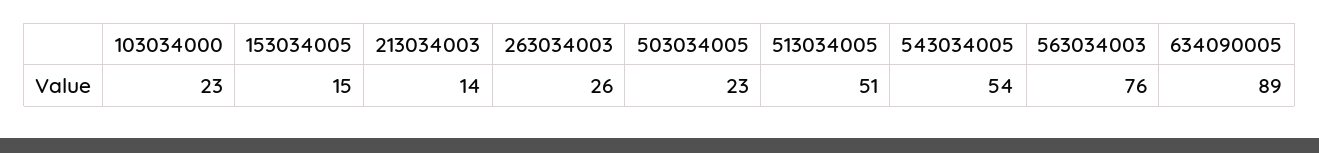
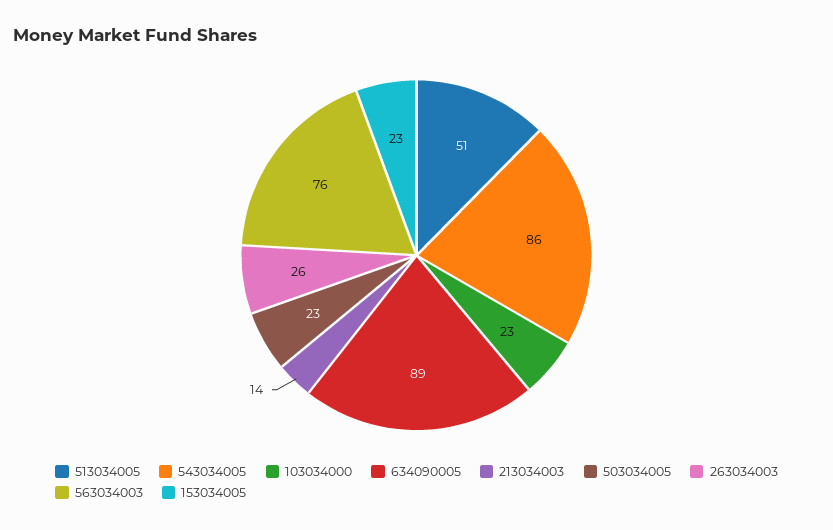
  {
    "103034000": 23,
-   "153034005": 15,
+   "153034005": 23,
    "213034003": 14,
    "263034003": 26,
    "503034005": 23,
    "513034005": 51,
-   "543034005": 54,
+   "543034005": 86,
    "563034003": 76,
    "634090005": 89
  }

